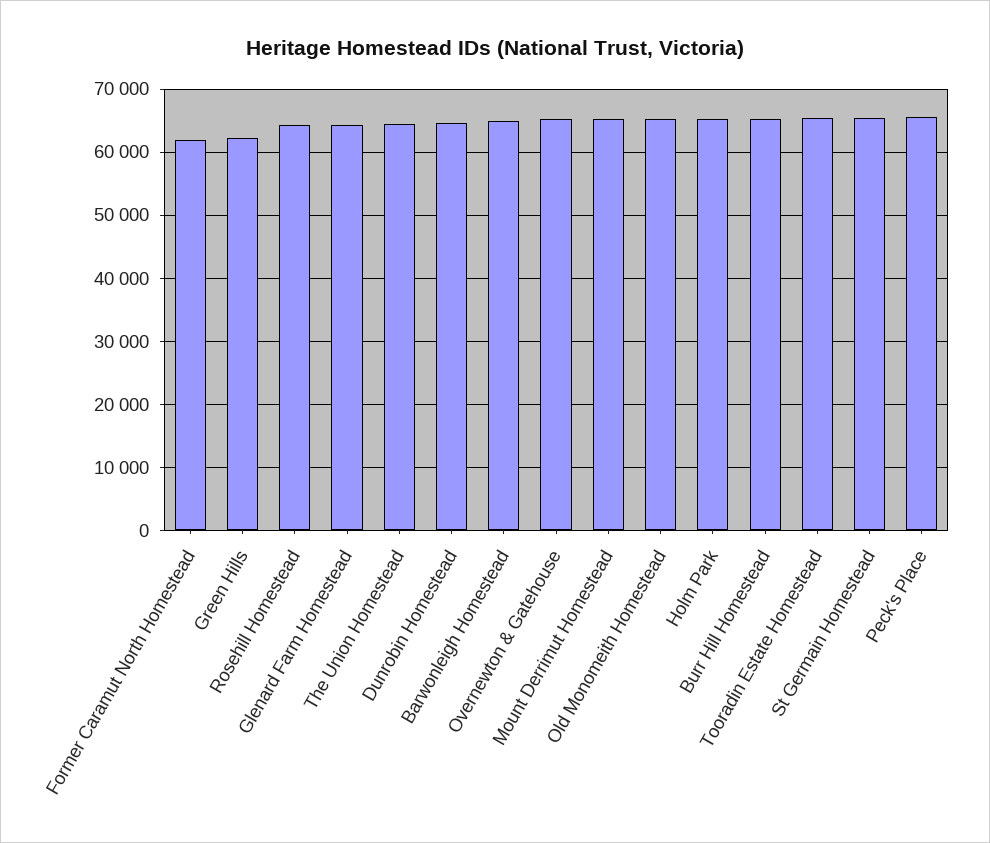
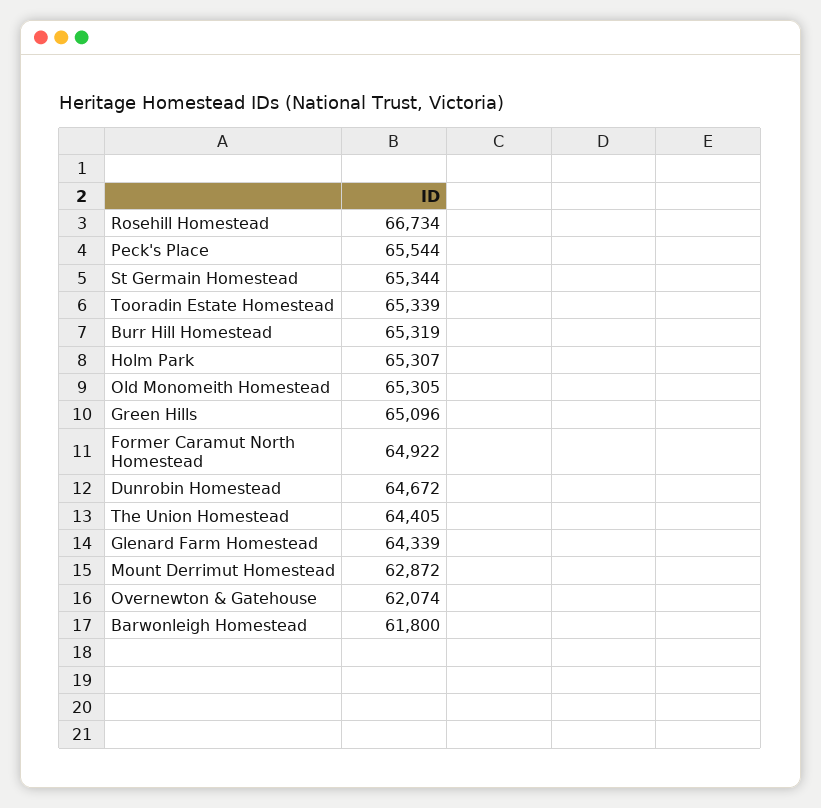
  {
-   "Former Caramut North Homestead": 62000,
+   "Former Caramut North Homestead": 64922,
-   "Green Hills": 62000,
+   "Green Hills": 65096,
-   "Rosehill Homestead": 64000,
+   "Rosehill Homestead": 66734,
    "Glenard Farm Homestead": 64339,
    "The Union Homestead": 64405,
    "Dunrobin Homestead": 64672,
-   "Barwonleigh Homestead": 65000,
+   "Barwonleigh Homestead": 61800,
-   "Overnewton & Gatehouse": 65000,
+   "Overnewton & Gatehouse": 62074,
-   "Mount Derrimut Homestead": 65000,
+   "Mount Derrimut Homestead": 62872,
    "Old Monomeith Homestead": 65305,
    "Holm Park": 65307,
    "Burr Hill Homestead": 65319,
    "Tooradin Estate Homestead": 65339,
    "St Germain Homestead": 65344,
    "Peck's Place": 65544
  }

